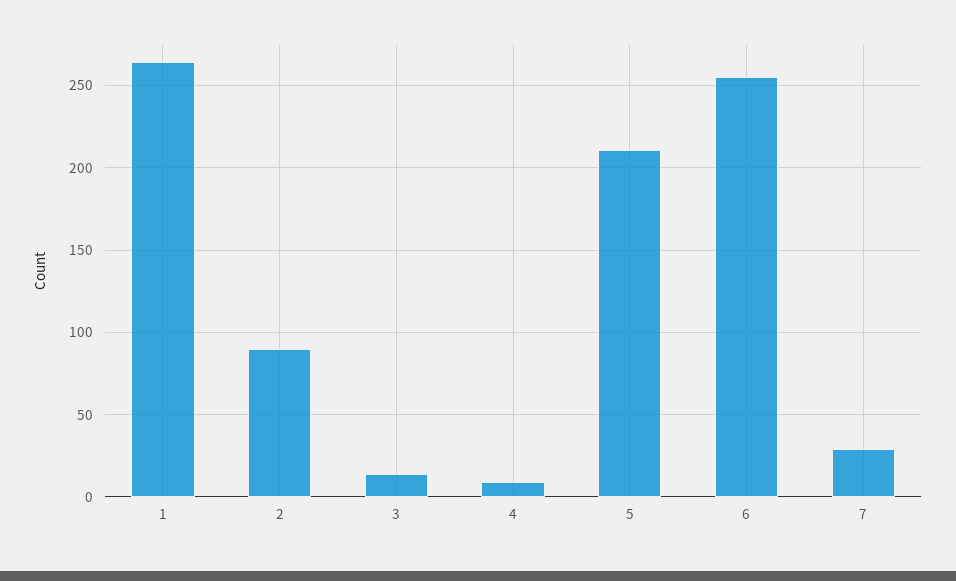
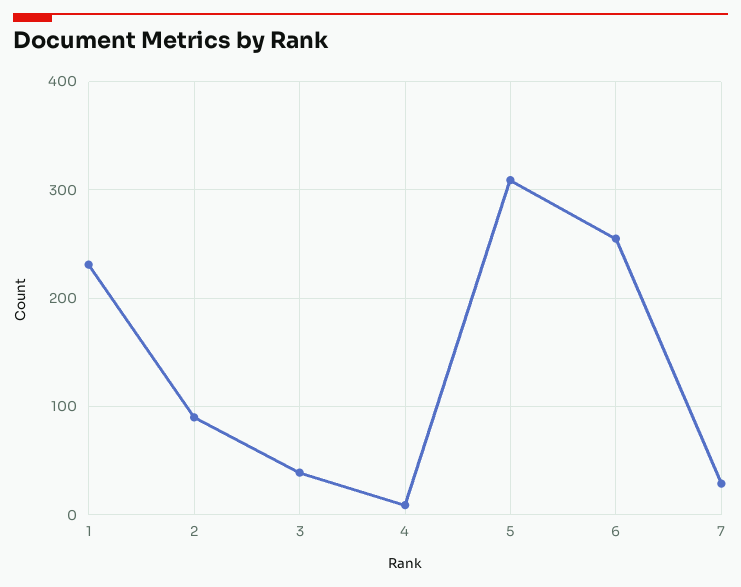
  {
-   "1": 265,
+   "1": 230,
    "2": 90,
-   "3": 15,
+   "3": 40,
    "4": 10,
-   "5": 210,
+   "5": 310,
    "6": 255,
    "7": 30
  }

